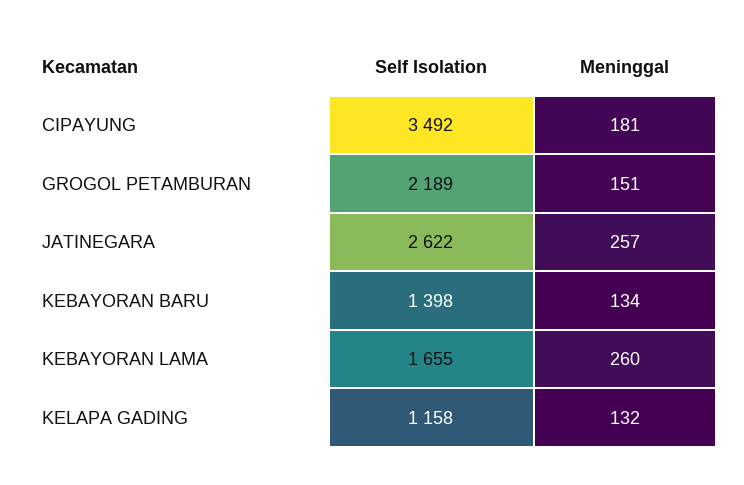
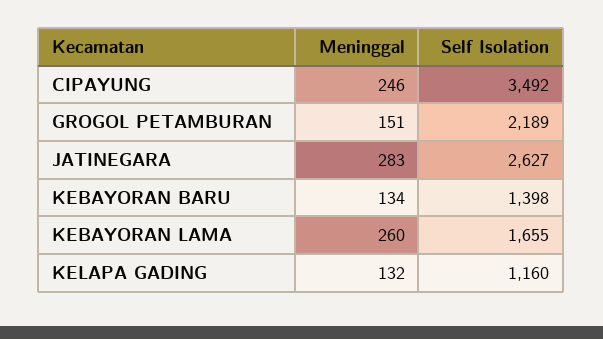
  {
    "Self Isolation": {
      "CIPAYUNG": 3492,
      "GROGOL PETAMBURAN": 2189,
-     "JATINEGARA": 2622,
+     "JATINEGARA": 2627,
      "KEBAYORAN BARU": 1398,
      "KEBAYORAN LAMA": 1655,
-     "KELAPA GADING": 1158
+     "KELAPA GADING": 1160
    },
    "Meninggal": {
-     "CIPAYUNG": 181,
+     "CIPAYUNG": 246,
      "GROGOL PETAMBURAN": 151,
-     "JATINEGARA": 257,
+     "JATINEGARA": 283,
      "KEBAYORAN BARU": 134,
      "KEBAYORAN LAMA": 260,
      "KELAPA GADING": 132
    }
  }

